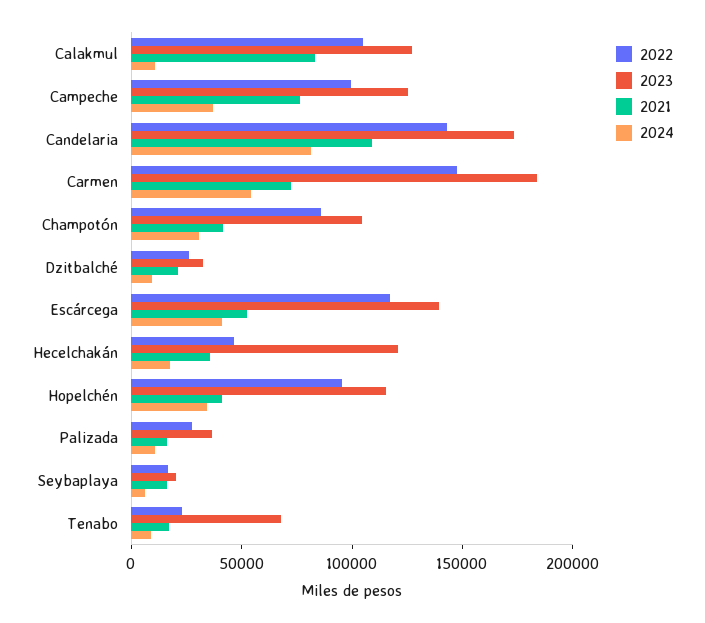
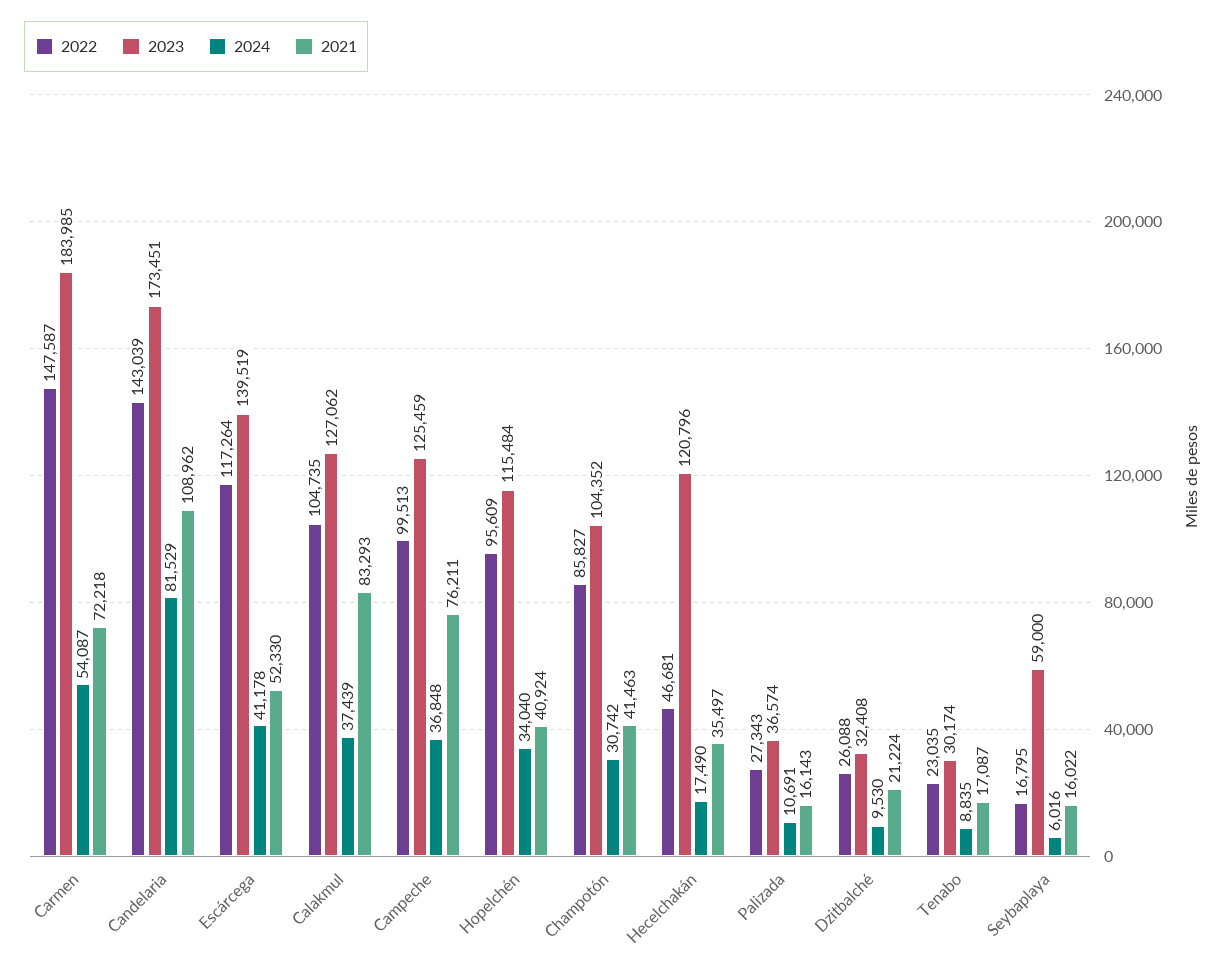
  {
    "2022": {
      "Calakmul": 104735,
      "Campeche": 99513,
      "Candelaria": 143039,
      "Carmen": 147587,
      "Champotón": 85827,
      "Dzitbalché": 26088,
      "Escárcega": 117264,
      "Hecelchakán": 46681,
      "Hopelchén": 95609,
      "Palizada": 27343,
      "Seybaplaya": 16795,
      "Tenabo": 23035
    },
    "2023": {
      "Calakmul": 127062,
      "Campeche": 125459,
      "Candelaria": 173451,
      "Carmen": 183985,
      "Champotón": 104352,
      "Dzitbalché": 32408,
      "Escárcega": 139519,
      "Hecelchakán": 120796,
      "Hopelchén": 115484,
      "Palizada": 36574,
-     "Seybaplaya": 20000,
+     "Seybaplaya": 59000,
-     "Tenabo": 70000
+     "Tenabo": 30174
    },
    "2021": {
      "Calakmul": 83293,
      "Campeche": 76211,
      "Candelaria": 108962,
      "Carmen": 72218,
      "Champotón": 41463,
      "Dzitbalché": 21224,
      "Escárcega": 52330,
      "Hecelchakán": 35497,
      "Hopelchén": 40924,
      "Palizada": 16143,
      "Seybaplaya": 16022,
      "Tenabo": 17087
    },
    "2024": {
-     "Calakmul": 10000,
+     "Calakmul": 37439,
      "Campeche": 36848,
      "Candelaria": 81529,
      "Carmen": 54087,
      "Champotón": 30742,
      "Dzitbalché": 9530,
      "Escárcega": 41178,
      "Hecelchakán": 17490,
      "Hopelchén": 34040,
      "Palizada": 10691,
      "Seybaplaya": 6016,
      "Tenabo": 8835
    }
  }

